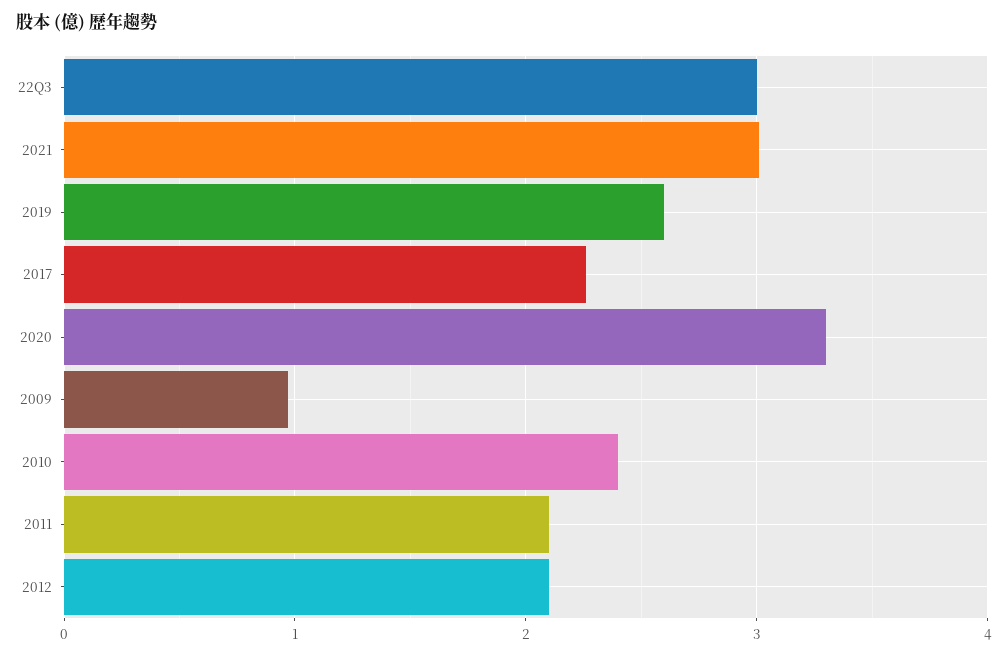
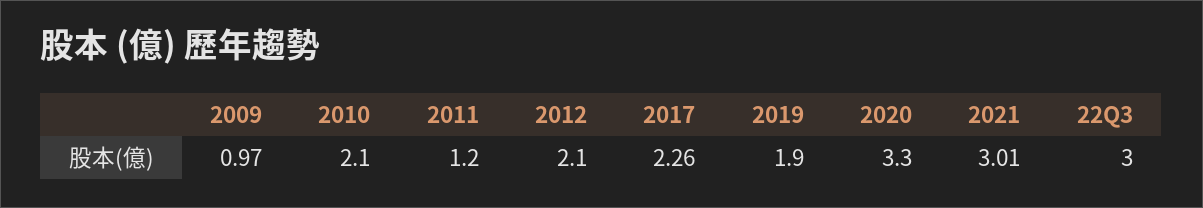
  {
    "22Q3": 3,
    "2021": 3.01,
-   "2019": 2.6,
+   "2019": 1.9,
    "2017": 2.26,
    "2020": 3.3,
    "2009": 0.97,
-   "2010": 2.4,
+   "2010": 2.1,
-   "2011": 2.1,
+   "2011": 1.2,
    "2012": 2.1
  }

